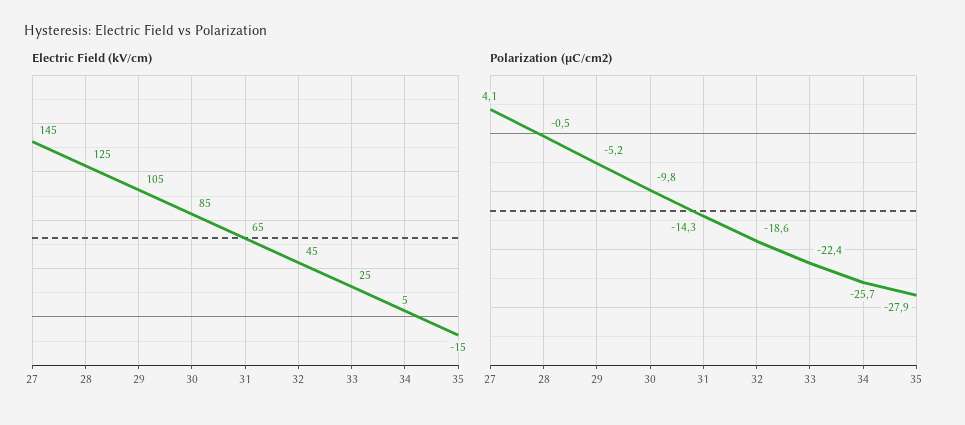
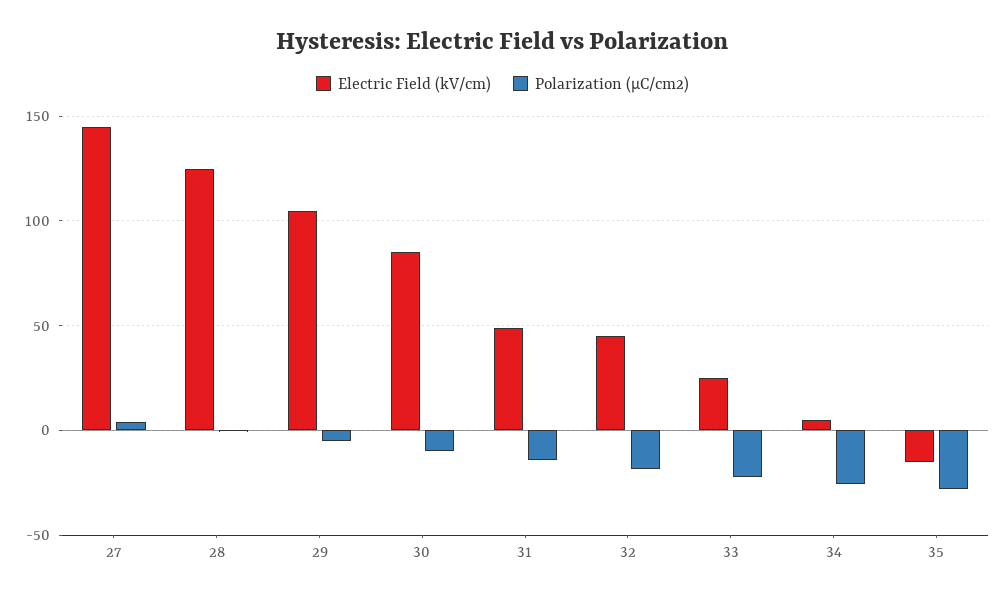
  {
    "Electric Field (kV/cm)": {
      "27": 145,
      "28": 125,
      "29": 105,
      "30": 85,
-     "31": 65,
+     "31": 50,
      "32": 45,
      "33": 25,
      "34": 5,
      "35": -15
    },
    "Polarization (µC/cm2)": {
      "27": 4.1,
      "28": -0.5,
      "29": -5.2,
      "30": -9.8,
      "31": -14.3,
      "32": -18.6,
      "33": -22.4,
      "34": -25.7,
      "35": -27.9
    }
  }

